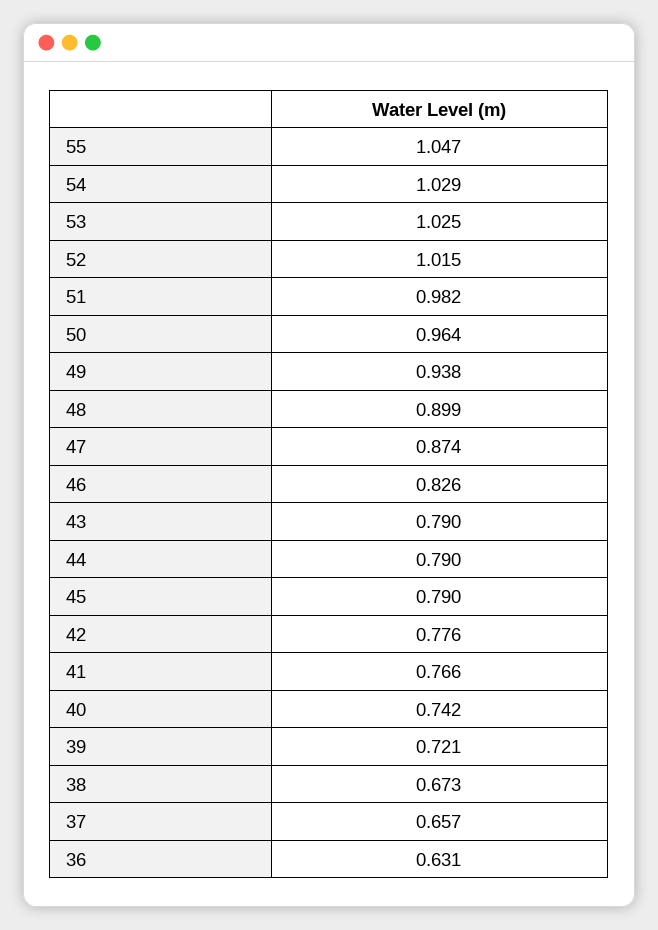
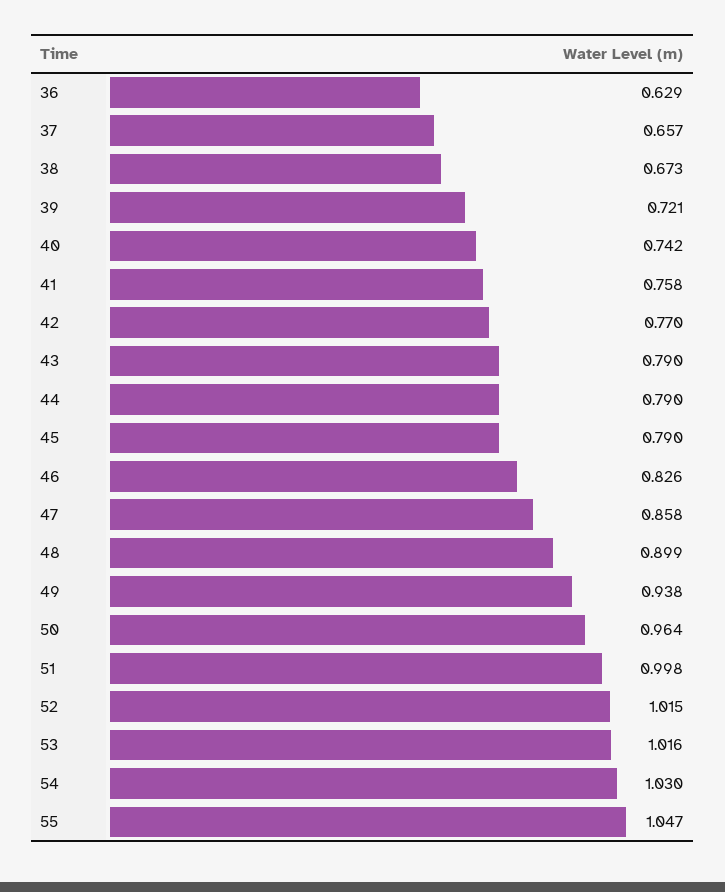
  {
    "55": 1.047,
-   "54": 1.029,
+   "54": 1.03,
-   "53": 1.025,
+   "53": 1.016,
    "52": 1.015,
-   "51": 0.982,
+   "51": 0.998,
    "50": 0.964,
    "49": 0.938,
    "48": 0.899,
-   "47": 0.874,
+   "47": 0.858,
    "46": 0.826,
    "43": 0.79,
    "44": 0.79,
    "45": 0.79,
-   "42": 0.776,
+   "42": 0.77,
-   "41": 0.766,
+   "41": 0.758,
    "40": 0.742,
    "39": 0.721,
    "38": 0.673,
    "37": 0.657,
-   "36": 0.631
+   "36": 0.629
  }

